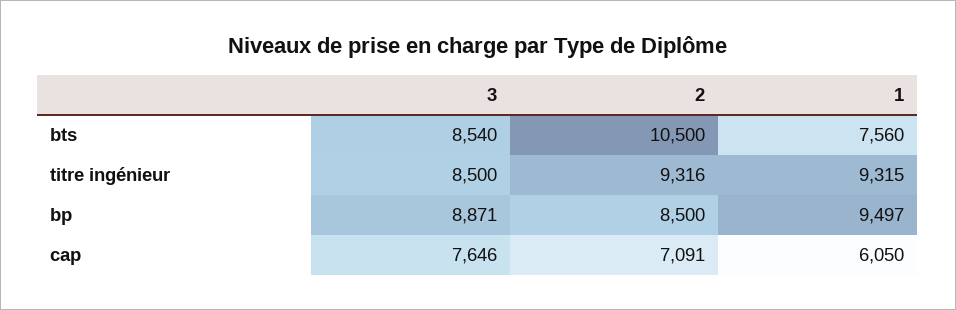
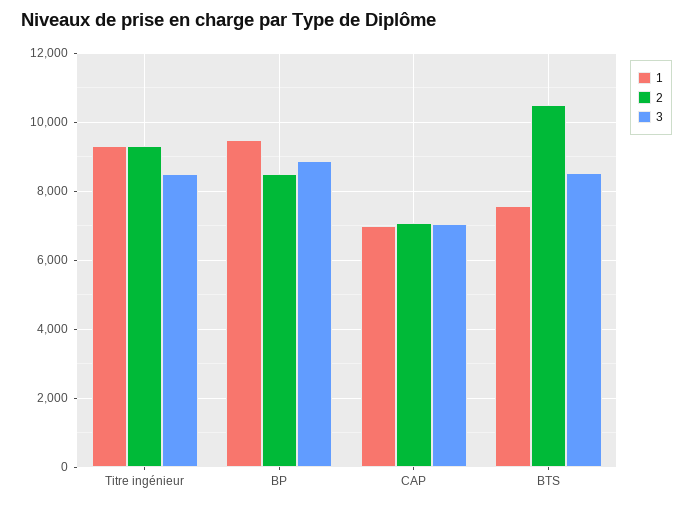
  {
    "3": {
      "bts": 8540,
      "titre ingénieur": 8500,
      "bp": 8871,
-     "cap": 7646
+     "cap": 7000
    },
    "2": {
      "bts": 10500,
      "titre ingénieur": 9316,
      "bp": 8500,
      "cap": 7091
    },
    "1": {
      "bts": 7560,
      "titre ingénieur": 9315,
      "bp": 9497,
-     "cap": 6050
+     "cap": 7000
    }
  }

